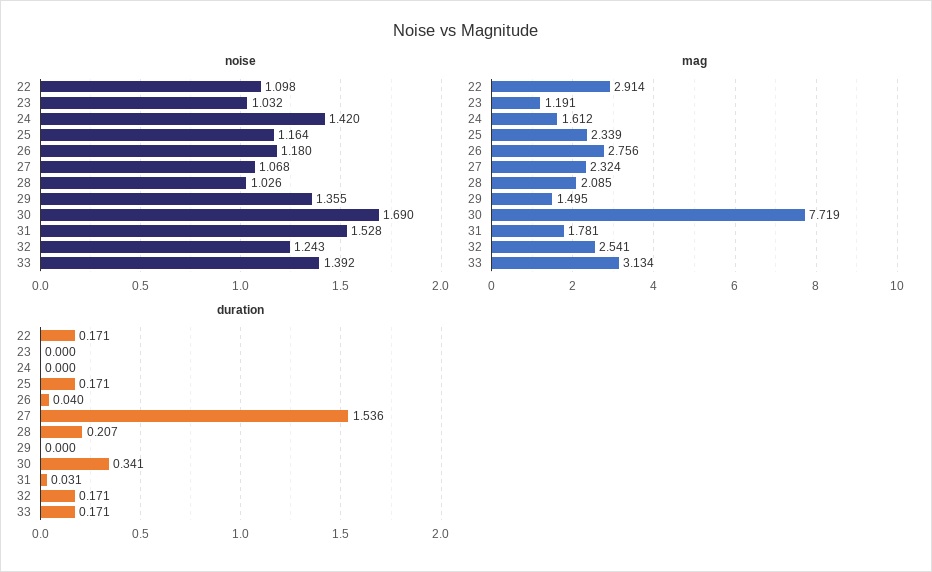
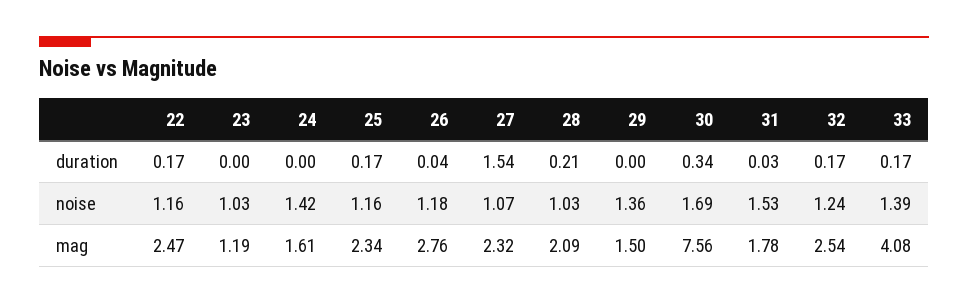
  {
    "noise": {
-     "22": 1.098,
+     "22": 1.16,
      "23": 1.032,
      "24": 1.42,
      "25": 1.164,
      "26": 1.18,
      "27": 1.068,
      "28": 1.026,
      "29": 1.355,
      "30": 1.69,
      "31": 1.528,
      "32": 1.243,
      "33": 1.392
    },
    "mag": {
-     "22": 2.914,
+     "22": 2.47,
      "23": 1.191,
      "24": 1.612,
      "25": 2.339,
      "26": 2.756,
      "27": 2.324,
      "28": 2.085,
      "29": 1.495,
-     "30": 7.719,
+     "30": 7.56,
      "31": 1.781,
      "32": 2.541,
-     "33": 3.134
+     "33": 4.08
    },
    "duration": {
      "22": 0.171,
      "23": 0,
      "24": 0,
      "25": 0.171,
      "26": 0.04,
      "27": 1.536,
      "28": 0.207,
      "29": 0,
      "30": 0.341,
      "31": 0.031,
      "32": 0.171,
      "33": 0.171
    }
  }

